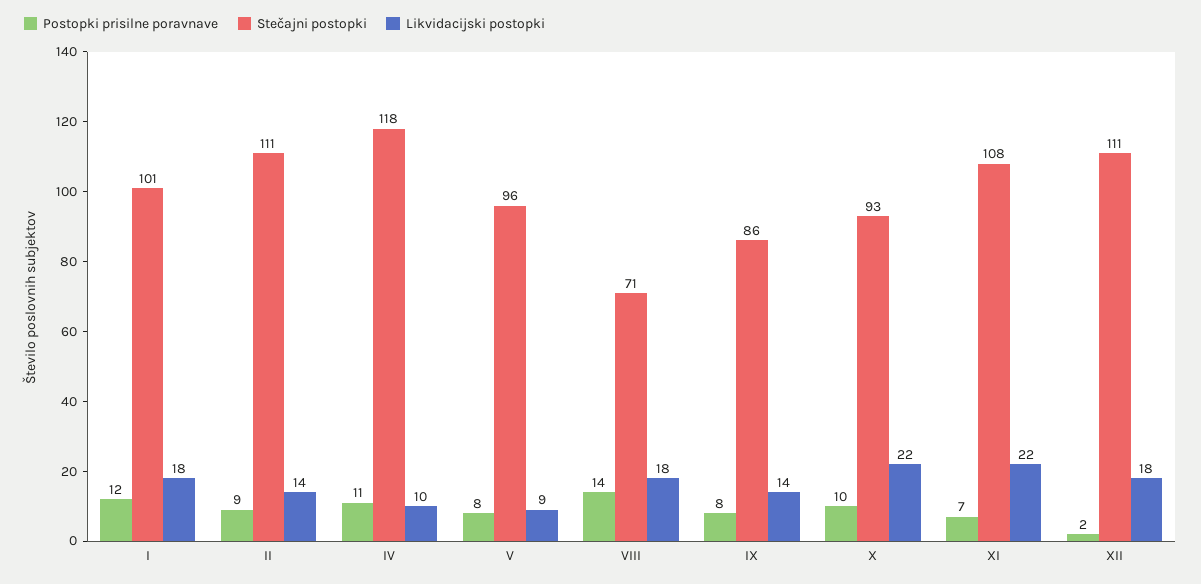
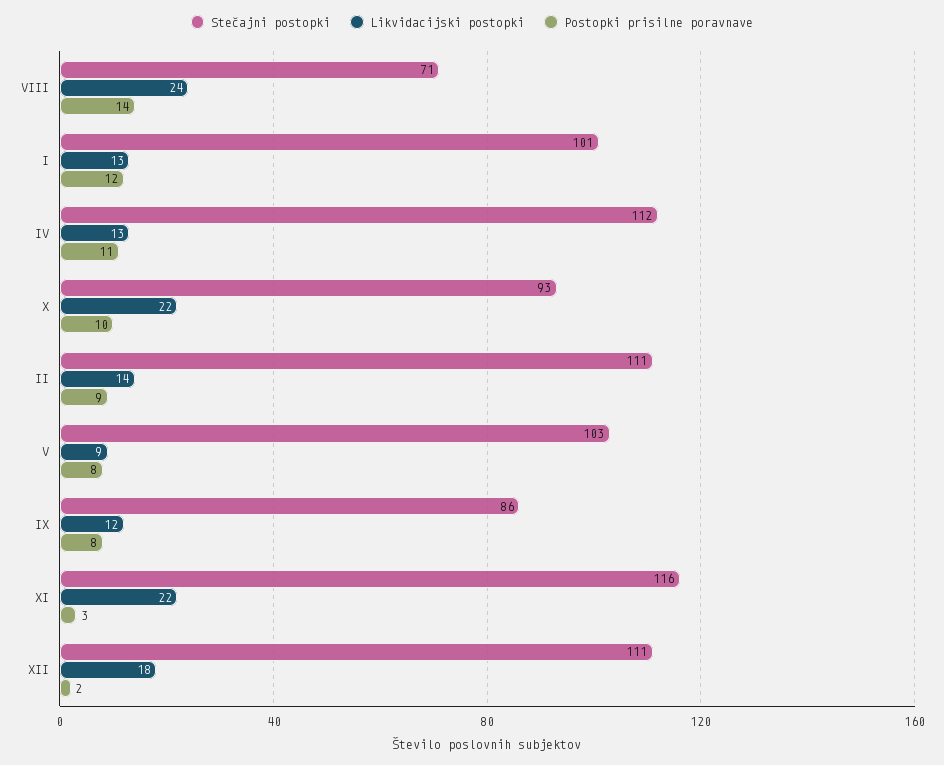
  {
    "Postopki prisilne poravnave": {
      "I": 12,
      "II": 9,
      "IV": 11,
      "V": 8,
      "VIII": 14,
      "IX": 8,
      "X": 10,
-     "XI": 7,
+     "XI": 3,
      "XII": 2
    },
    "Stečajni postopki": {
      "I": 101,
      "II": 111,
-     "IV": 118,
+     "IV": 112,
-     "V": 96,
+     "V": 103,
      "VIII": 71,
      "IX": 86,
      "X": 93,
-     "XI": 108,
+     "XI": 116,
      "XII": 111
    },
    "Likvidacijski postopki": {
-     "I": 18,
+     "I": 13,
      "II": 14,
-     "IV": 10,
+     "IV": 13,
      "V": 9,
-     "VIII": 18,
+     "VIII": 24,
-     "IX": 14,
+     "IX": 12,
      "X": 22,
      "XI": 22,
      "XII": 18
    }
  }

